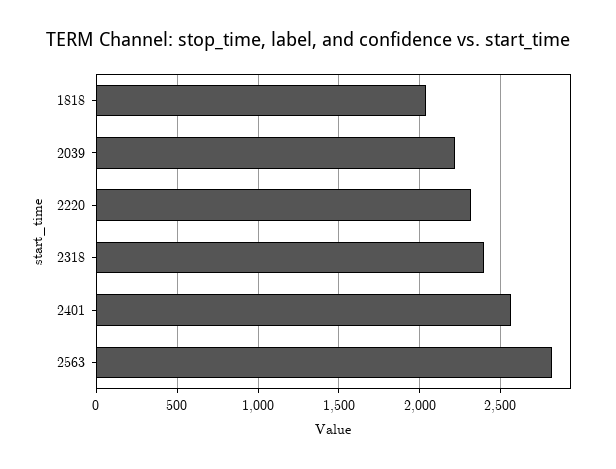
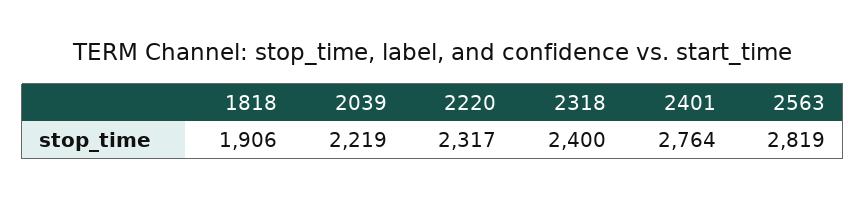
  {
-   "1818": 2050,
+   "1818": 1906,
    "2039": 2219,
    "2220": 2317,
    "2318": 2400,
-   "2401": 2550,
+   "2401": 2764,
    "2563": 2819
  }

